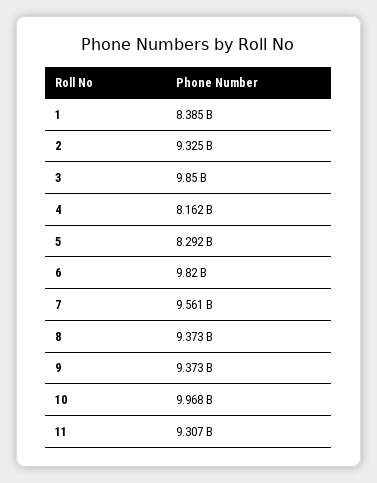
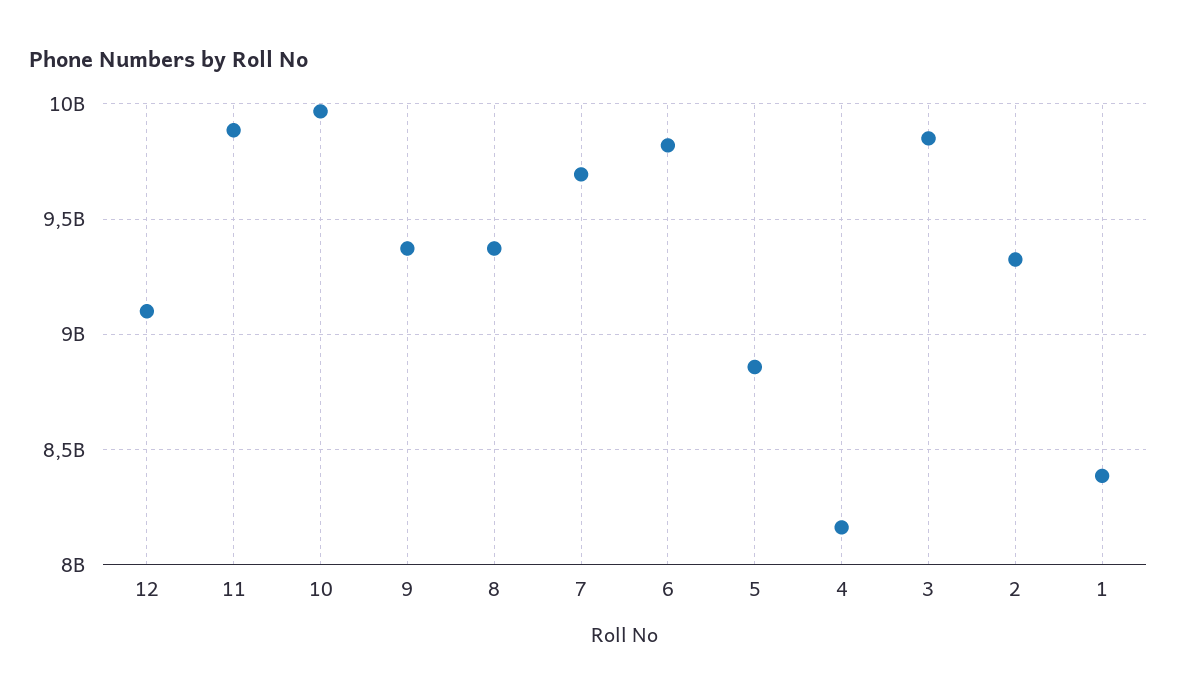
  {
    "1": 8385000000,
    "2": 9325000000,
    "3": 9850000000,
    "4": 8162000000,
-   "5": 8292000000,
+   "5": 8850000000,
    "6": 9820000000,
-   "7": 9561000000,
+   "7": 9700000000,
    "8": 9373000000,
    "9": 9373000000,
    "10": 9968000000,
-   "11": 9307000000
+   "11": 9900000000,
+   "12": 9100000000
  }

